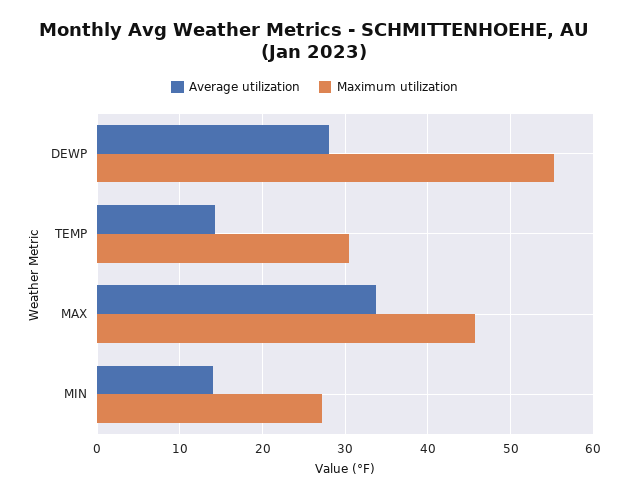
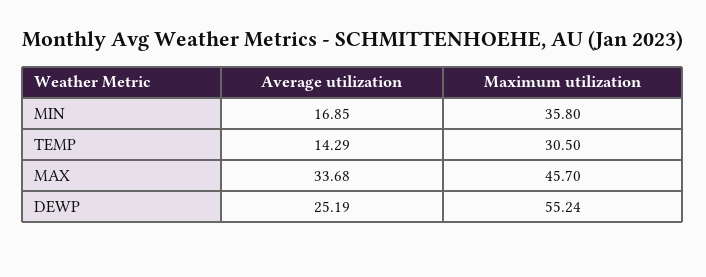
  {
    "Average utilization": {
-     "DEWP": 28,
+     "DEWP": 25.19,
      "TEMP": 14.29,
      "MAX": 33.68,
-     "MIN": 14
+     "MIN": 16.85
    },
    "Maximum utilization": {
      "DEWP": 55.24,
      "TEMP": 30.5,
      "MAX": 45.7,
-     "MIN": 27
+     "MIN": 35.8
    }
  }

